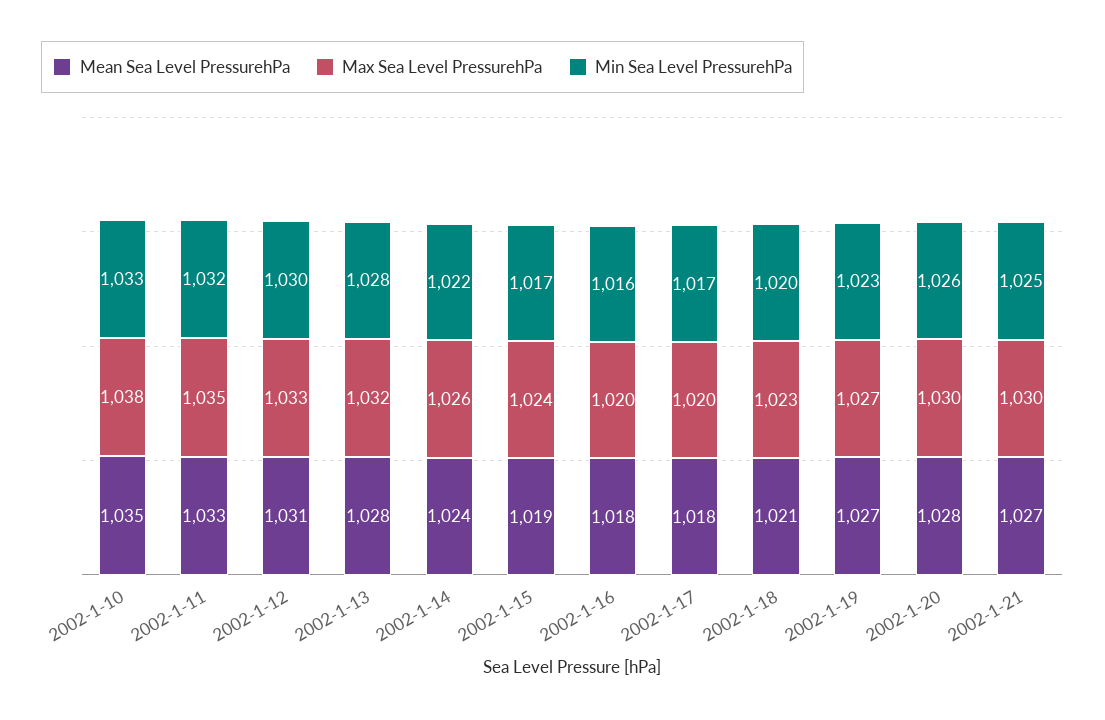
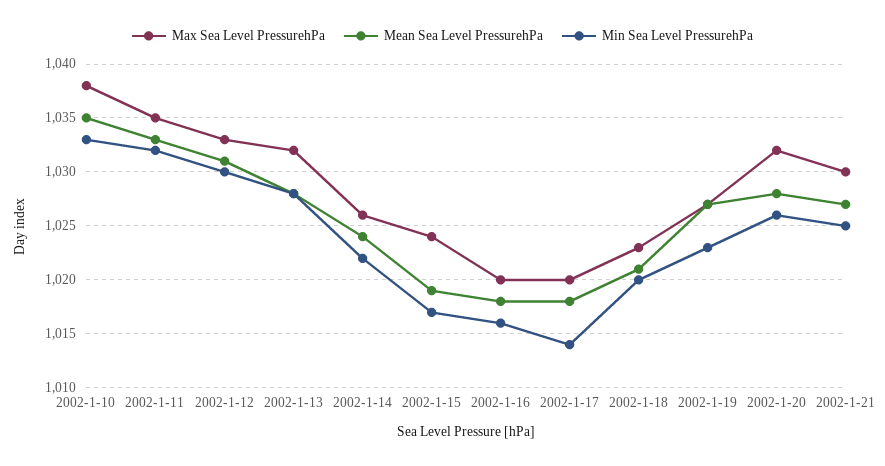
  {
    "Mean Sea Level PressurehPa": {
      "2002-1-10": 1035,
      "2002-1-11": 1033,
      "2002-1-12": 1031,
      "2002-1-13": 1028,
      "2002-1-14": 1024,
      "2002-1-15": 1019,
      "2002-1-16": 1018,
      "2002-1-17": 1018,
      "2002-1-18": 1021,
      "2002-1-19": 1027,
      "2002-1-20": 1028,
      "2002-1-21": 1027
    },
    "Max Sea Level PressurehPa": {
      "2002-1-10": 1038,
      "2002-1-11": 1035,
      "2002-1-12": 1033,
      "2002-1-13": 1032,
      "2002-1-14": 1026,
      "2002-1-15": 1024,
      "2002-1-16": 1020,
      "2002-1-17": 1020,
      "2002-1-18": 1023,
      "2002-1-19": 1027,
-     "2002-1-20": 1030,
+     "2002-1-20": 1032,
      "2002-1-21": 1030
    },
    "Min Sea Level PressurehPa": {
      "2002-1-10": 1033,
      "2002-1-11": 1032,
      "2002-1-12": 1030,
      "2002-1-13": 1028,
      "2002-1-14": 1022,
      "2002-1-15": 1017,
      "2002-1-16": 1016,
-     "2002-1-17": 1017,
+     "2002-1-17": 1014,
      "2002-1-18": 1020,
      "2002-1-19": 1023,
      "2002-1-20": 1026,
      "2002-1-21": 1025
    }
  }

